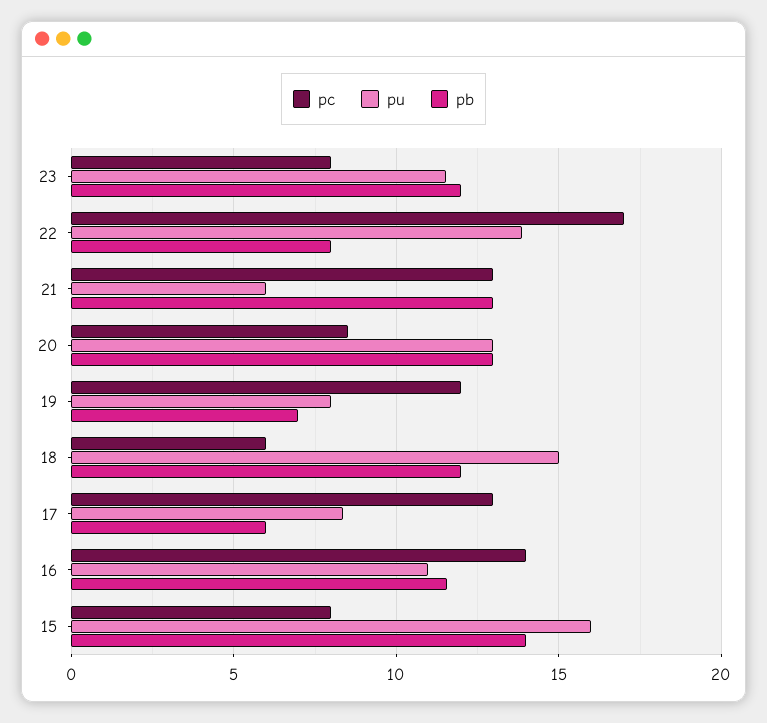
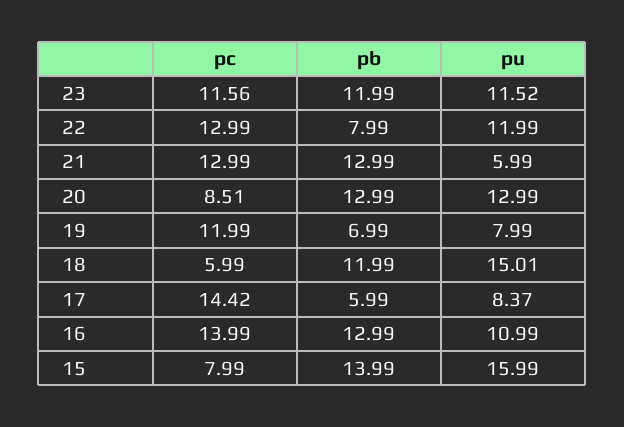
  {
    "pc": {
-     "23": 8,
+     "23": 11.56,
-     "22": 17,
+     "22": 12.99,
      "21": 12.99,
      "20": 8.51,
      "19": 11.99,
      "18": 5.99,
-     "17": 13,
+     "17": 14.42,
      "16": 13.99,
      "15": 7.99
    },
    "pu": {
      "23": 11.52,
-     "22": 14,
+     "22": 11.99,
      "21": 5.99,
      "20": 12.99,
      "19": 7.99,
      "18": 15.01,
      "17": 8.37,
      "16": 10.99,
      "15": 15.99
    },
    "pb": {
      "23": 11.99,
      "22": 7.99,
      "21": 12.99,
      "20": 12.99,
      "19": 6.99,
      "18": 11.99,
      "17": 5.99,
-     "16": 11.5,
+     "16": 12.99,
      "15": 13.99
    }
  }

